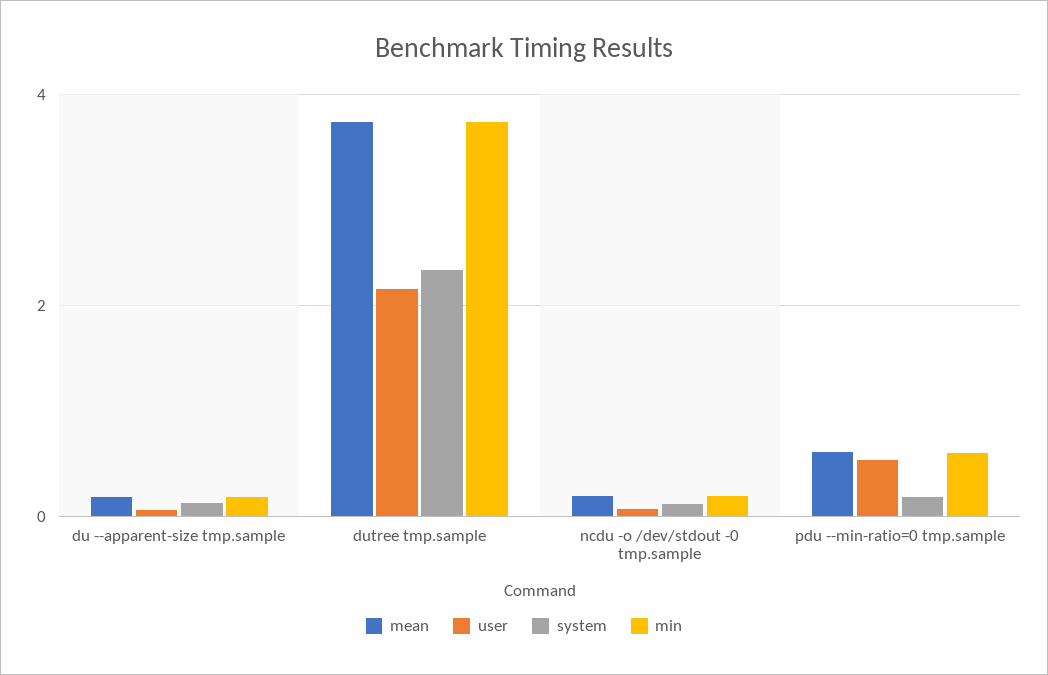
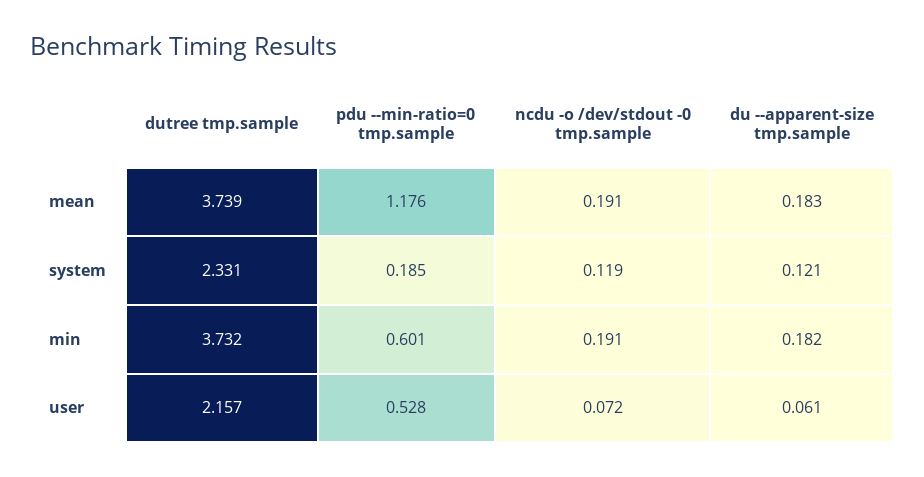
  {
    "mean": {
      "du --apparent-size tmp.sample": 0.183,
      "dutree tmp.sample": 3.739,
      "ncdu -o /dev/stdout -0 tmp.sample": 0.191,
-     "pdu --min-ratio=0 tmp.sample": 0.6
+     "pdu --min-ratio=0 tmp.sample": 1.176
    },
    "user": {
      "du --apparent-size tmp.sample": 0.061,
      "dutree tmp.sample": 2.157,
      "ncdu -o /dev/stdout -0 tmp.sample": 0.072,
      "pdu --min-ratio=0 tmp.sample": 0.528
    },
    "system": {
      "du --apparent-size tmp.sample": 0.121,
      "dutree tmp.sample": 2.331,
      "ncdu -o /dev/stdout -0 tmp.sample": 0.119,
      "pdu --min-ratio=0 tmp.sample": 0.185
    },
    "min": {
      "du --apparent-size tmp.sample": 0.182,
      "dutree tmp.sample": 3.732,
      "ncdu -o /dev/stdout -0 tmp.sample": 0.191,
      "pdu --min-ratio=0 tmp.sample": 0.601
    }
  }

